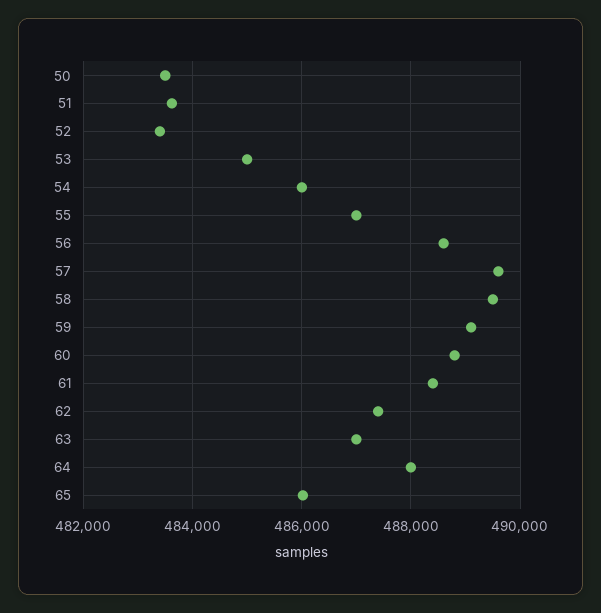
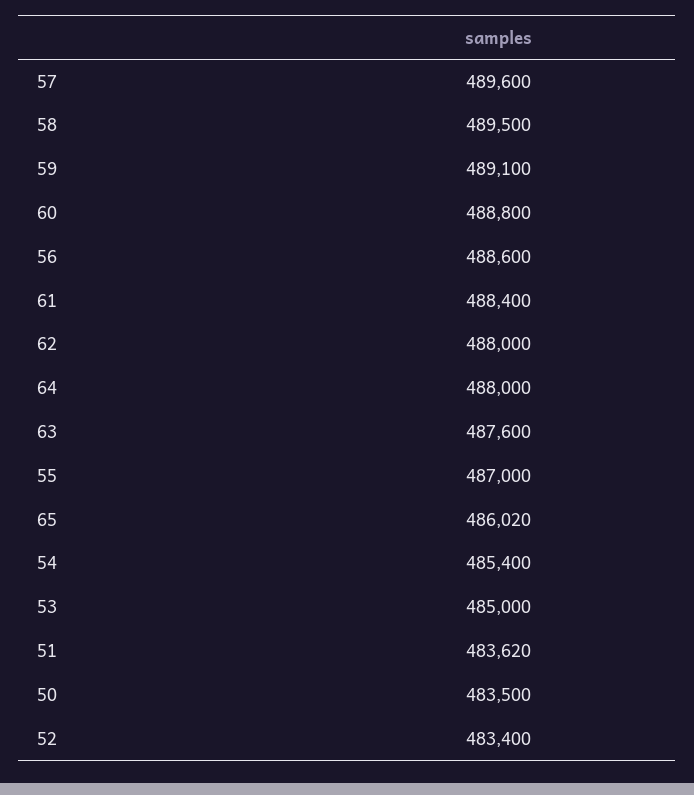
  {
    "50": 483500,
    "51": 483620,
    "52": 483400,
    "53": 485000,
-   "54": 486000,
+   "54": 485400,
    "55": 487000,
    "56": 488600,
    "57": 489600,
    "58": 489500,
    "59": 489100,
    "60": 488800,
    "61": 488400,
-   "62": 487400,
+   "62": 488000,
-   "63": 487000,
+   "63": 487600,
    "64": 488000,
    "65": 486020
  }

